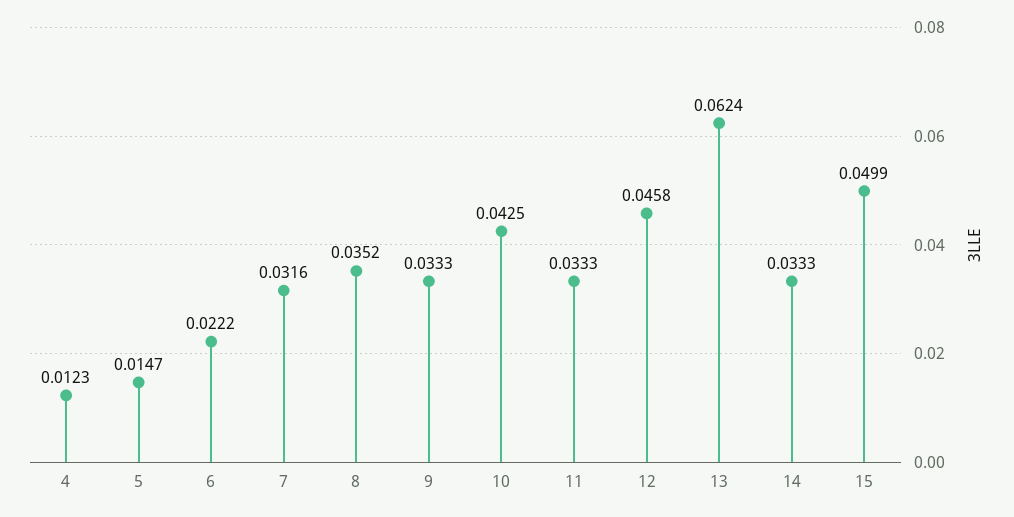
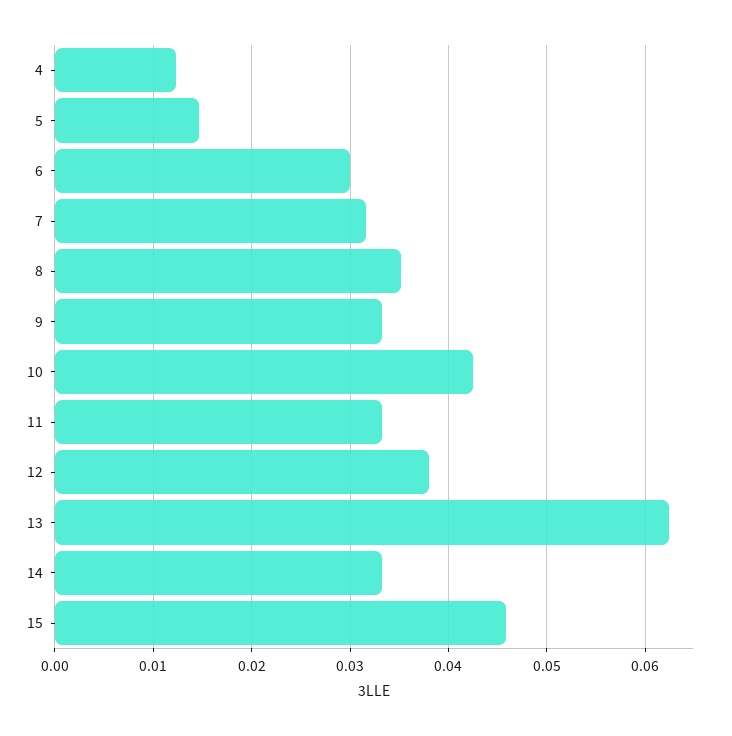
  {
    "4": 0.0123,
    "5": 0.0147,
-   "6": 0.0222,
+   "6": 0.03,
    "7": 0.0316,
    "8": 0.0352,
    "9": 0.0333,
    "10": 0.0425,
    "11": 0.0333,
-   "12": 0.0458,
+   "12": 0.038,
    "13": 0.0624,
    "14": 0.0333,
-   "15": 0.0499
+   "15": 0.046
  }

